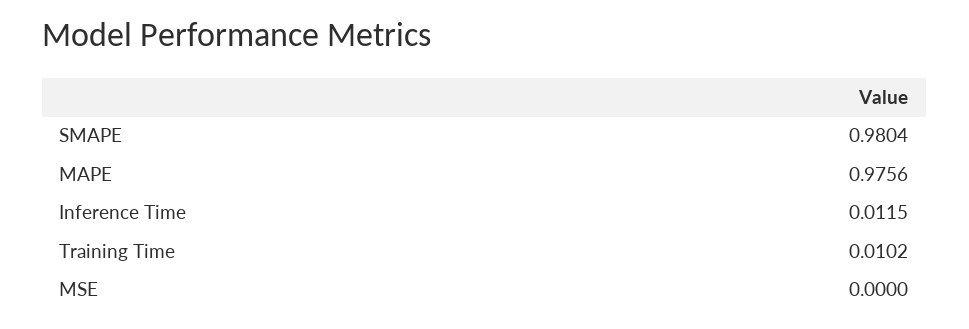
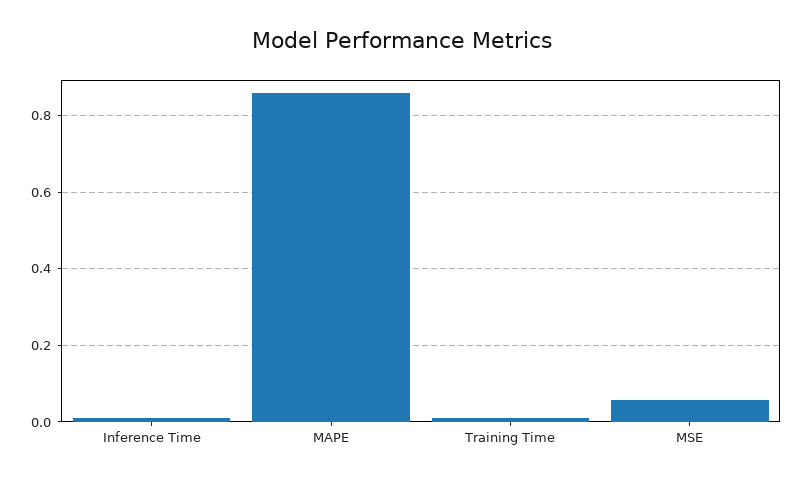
  {
-   "SMAPE": 0.9804,
-   "MAPE": 0.9756,
+   "MAPE": 0.86,
    "Inference Time": 0.0115,
    "Training Time": 0.0102,
-   "MSE": 0
+   "MSE": 0.06
  }

